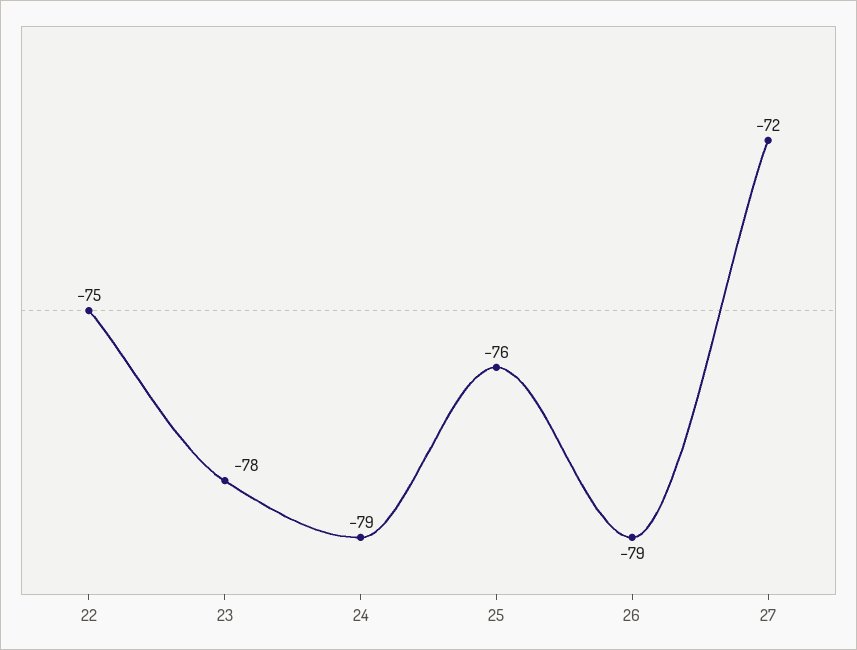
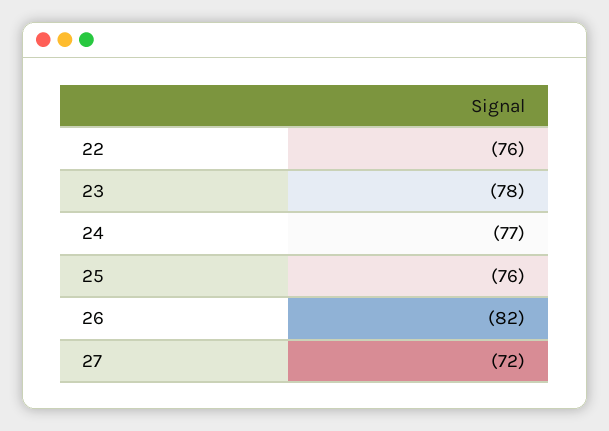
  {
-   "22": -75,
+   "22": -76,
    "23": -78,
-   "24": -79,
+   "24": -77,
    "25": -76,
-   "26": -79,
+   "26": -82,
    "27": -72
  }

